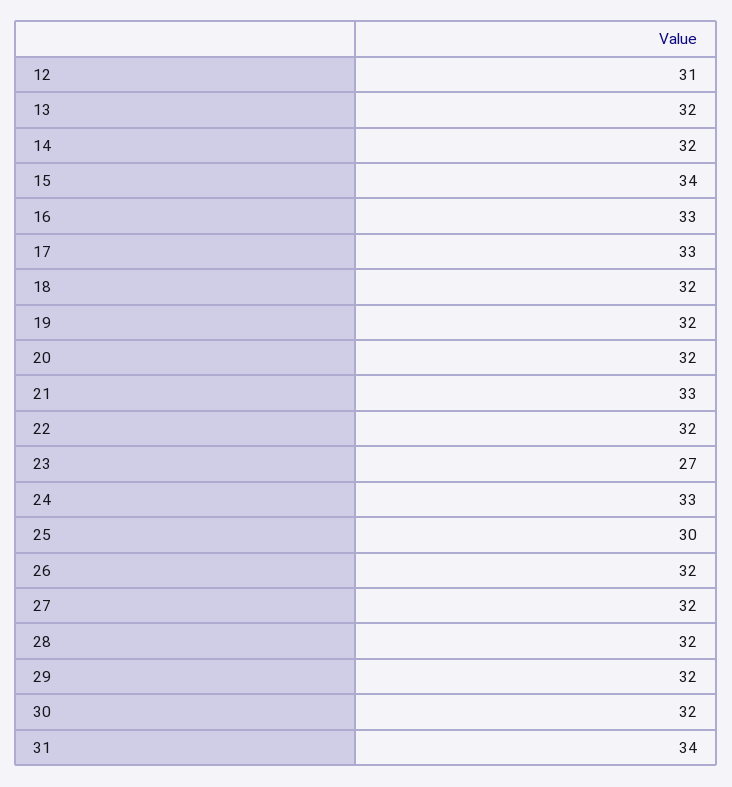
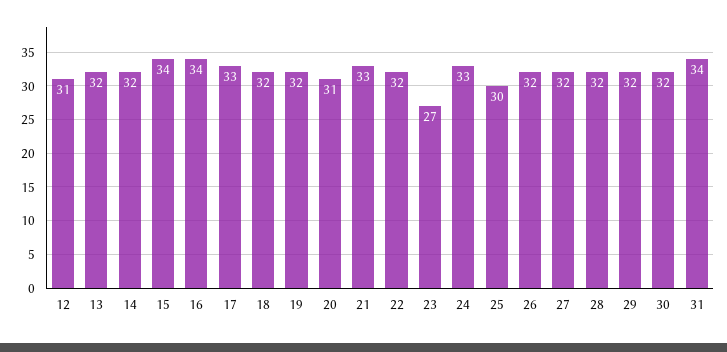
  {
    "12": 31,
    "13": 32,
    "14": 32,
    "15": 34,
-   "16": 33,
+   "16": 34,
    "17": 33,
    "18": 32,
    "19": 32,
-   "20": 32,
+   "20": 31,
    "21": 33,
    "22": 32,
    "23": 27,
    "24": 33,
    "25": 30,
    "26": 32,
    "27": 32,
    "28": 32,
    "29": 32,
    "30": 32,
    "31": 34
  }

